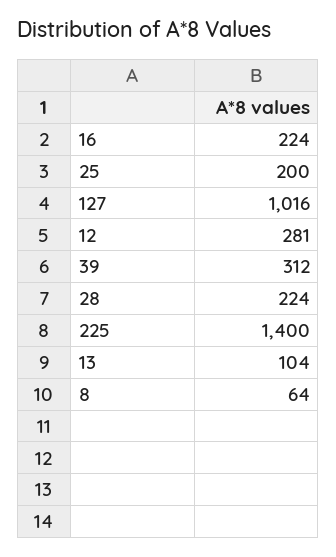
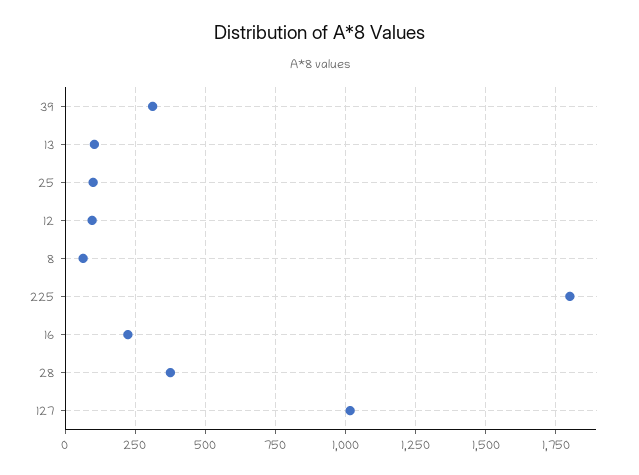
  {
    "16": 224,
-   "25": 200,
+   "25": 100,
    "127": 1016,
-   "12": 281,
+   "12": 100,
    "39": 312,
-   "28": 224,
+   "28": 375,
-   "225": 1400,
+   "225": 1800,
    "13": 104,
    "8": 64
  }

